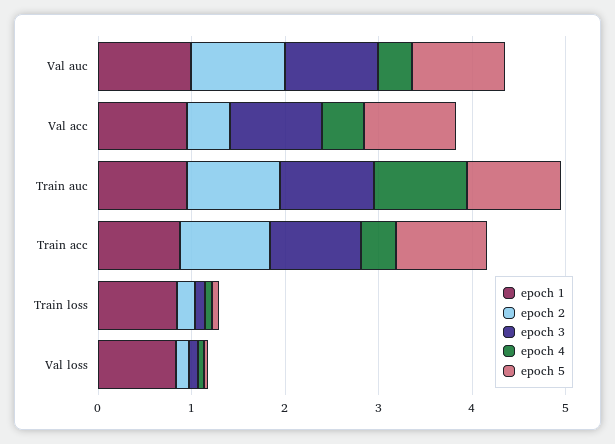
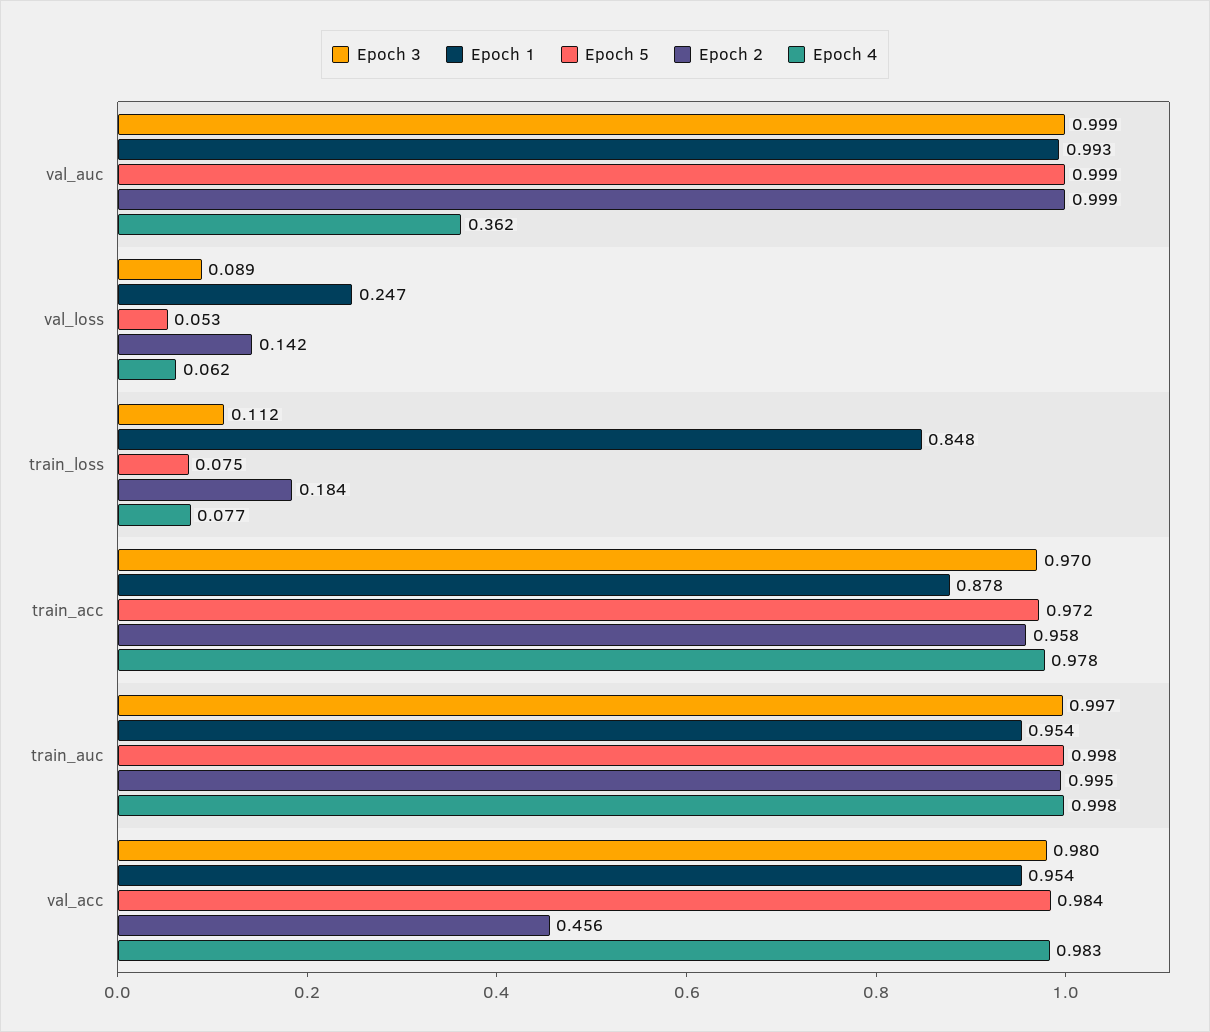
  {
    "epoch 1": {
      "Val auc": 0.993,
      "Val acc": 0.954,
      "Train auc": 0.954,
      "Train acc": 0.878,
      "Train loss": 0.848,
-     "Val loss": 0.8
+     "Val loss": 0.247
    },
    "epoch 2": {
      "Val auc": 0.999,
      "Val acc": 0.456,
      "Train auc": 0.995,
      "Train acc": 0.958,
      "Train loss": 0.184,
      "Val loss": 0.142
    },
    "epoch 3": {
      "Val auc": 0.999,
      "Val acc": 0.98,
      "Train auc": 0.997,
      "Train acc": 0.97,
      "Train loss": 0.112,
      "Val loss": 0.089
    },
    "epoch 4": {
      "Val auc": 0.362,
-     "Val acc": 0.4,
+     "Val acc": 0.983,
      "Train auc": 0.998,
-     "Train acc": 0.4,
+     "Train acc": 0.978,
      "Train loss": 0.077,
      "Val loss": 0.062
    },
    "epoch 5": {
      "Val auc": 0.999,
      "Val acc": 0.984,
      "Train auc": 0.998,
      "Train acc": 0.972,
      "Train loss": 0.075,
      "Val loss": 0.053
    }
  }

